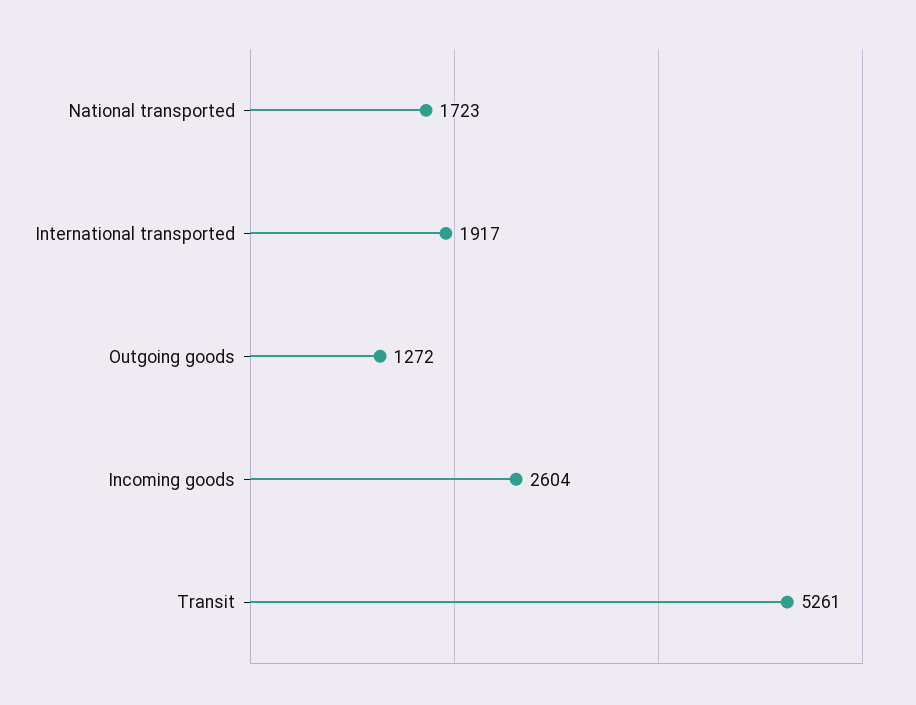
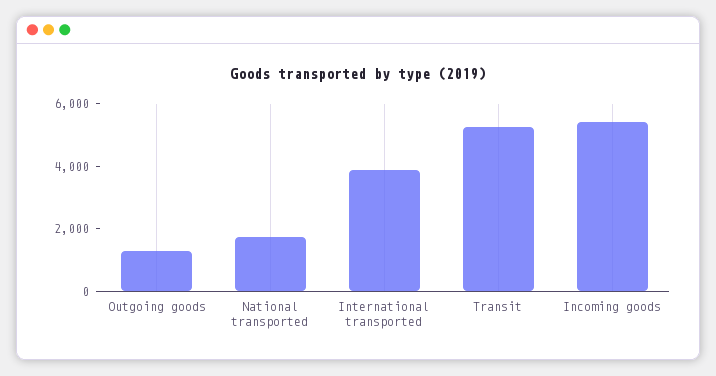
  {
    "National transported": 1723,
-   "International transported": 1917,
+   "International transported": 4000,
    "Outgoing goods": 1272,
-   "Incoming goods": 2604,
+   "Incoming goods": 5500,
    "Transit": 5261
  }

